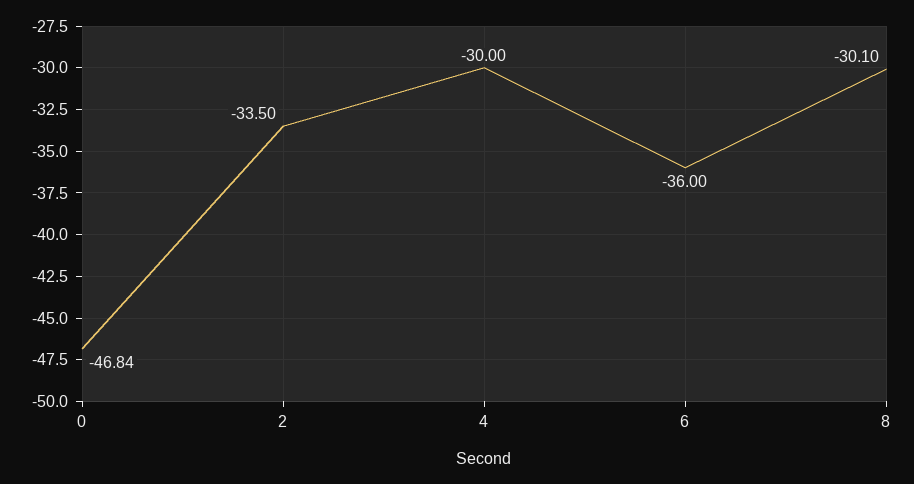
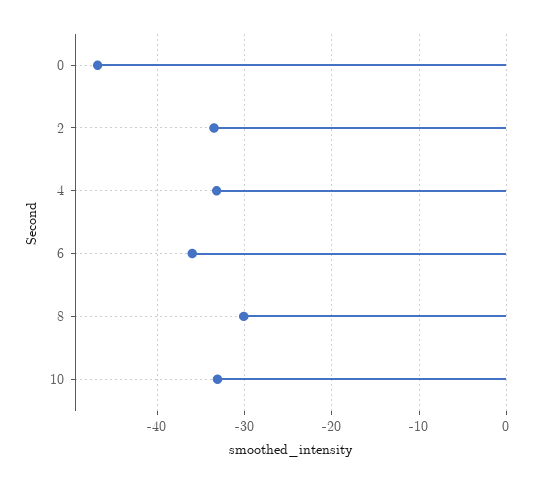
  {
    "0": -46.84,
    "2": -33.5,
-   "4": -30,
+   "4": -33,
    "6": -36,
-   "8": -30.1
+   "8": -30.1,
+   "10": -33
  }

